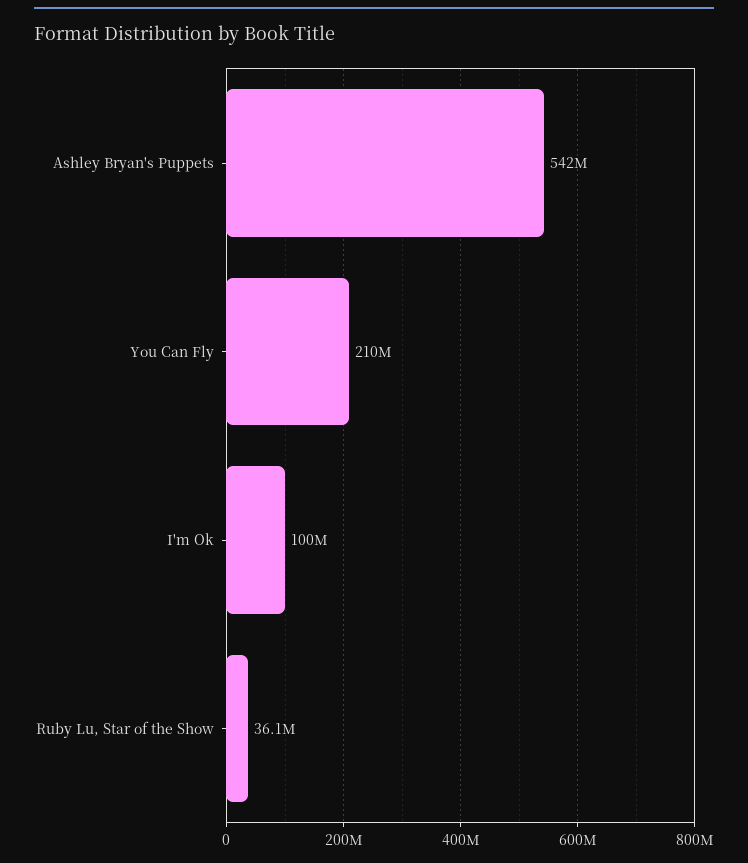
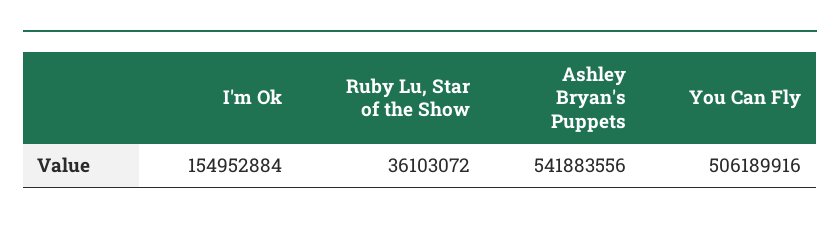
  {
    "Ashley Bryan's Puppets": 541883556,
-   "You Can Fly": 210000000,
+   "You Can Fly": 506189916,
-   "I'm Ok": 100000000,
+   "I'm Ok": 154952884,
    "Ruby Lu, Star of the Show": 36103072
  }

